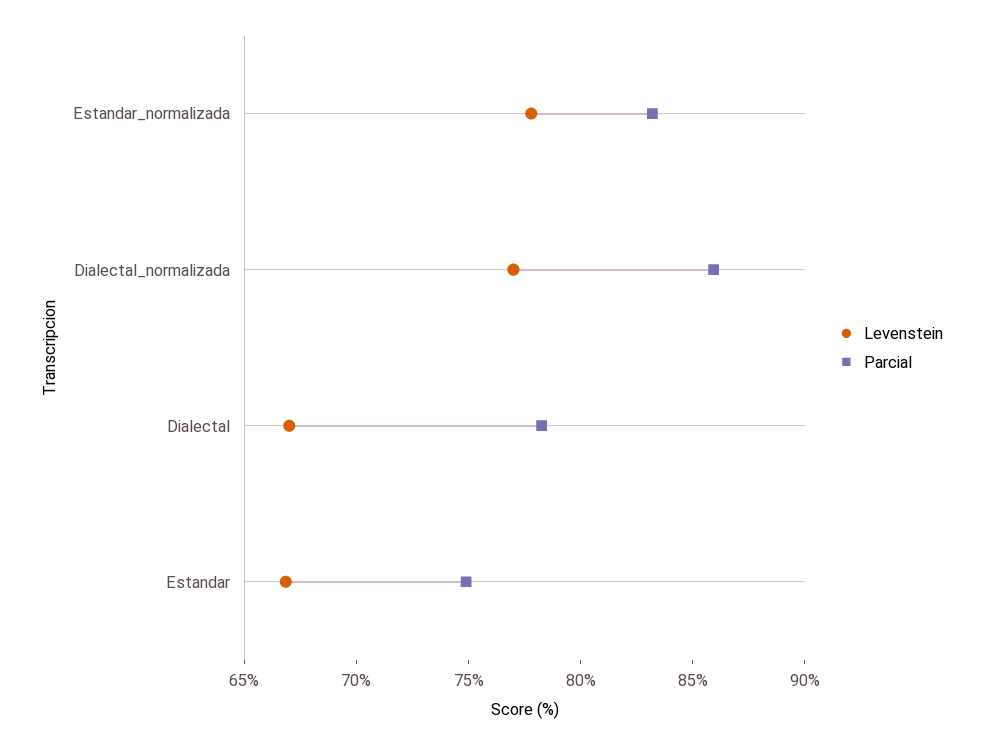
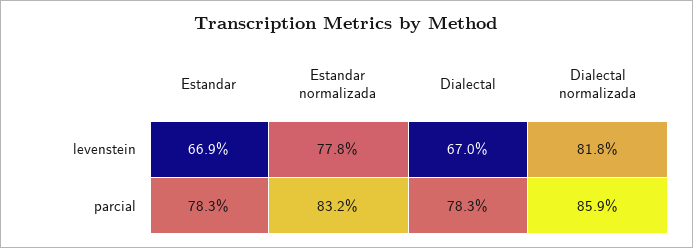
  {
    "Levenstein": {
      "Estandar_normalizada": 77.8,
-     "Dialectal_normalizada": 77,
+     "Dialectal_normalizada": 81.8,
      "Dialectal": 67,
      "Estandar": 66.9
    },
    "Parcial": {
      "Estandar_normalizada": 83.2,
      "Dialectal_normalizada": 85.9,
      "Dialectal": 78.3,
-     "Estandar": 75
+     "Estandar": 78.3
    }
  }

